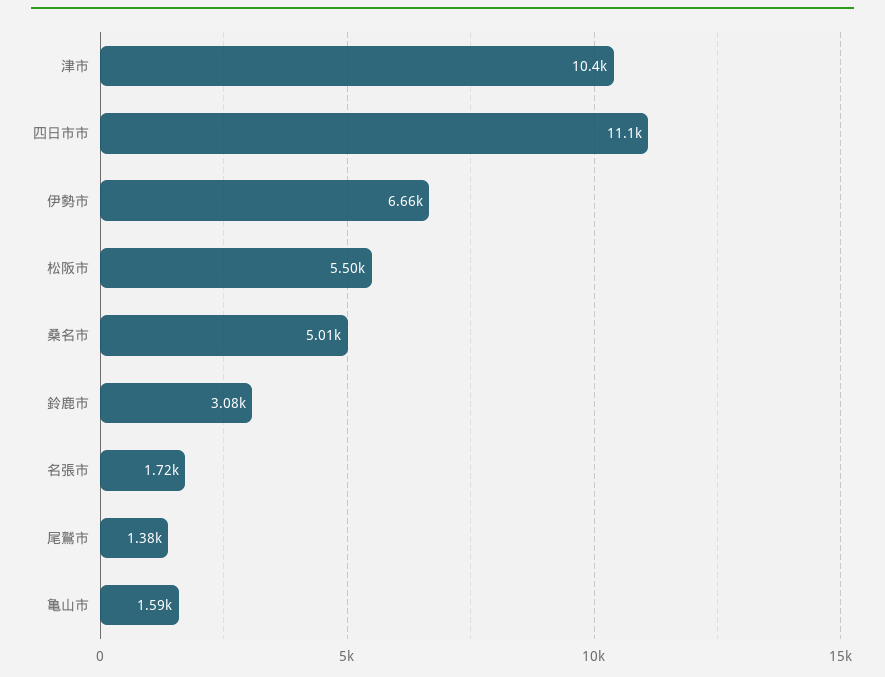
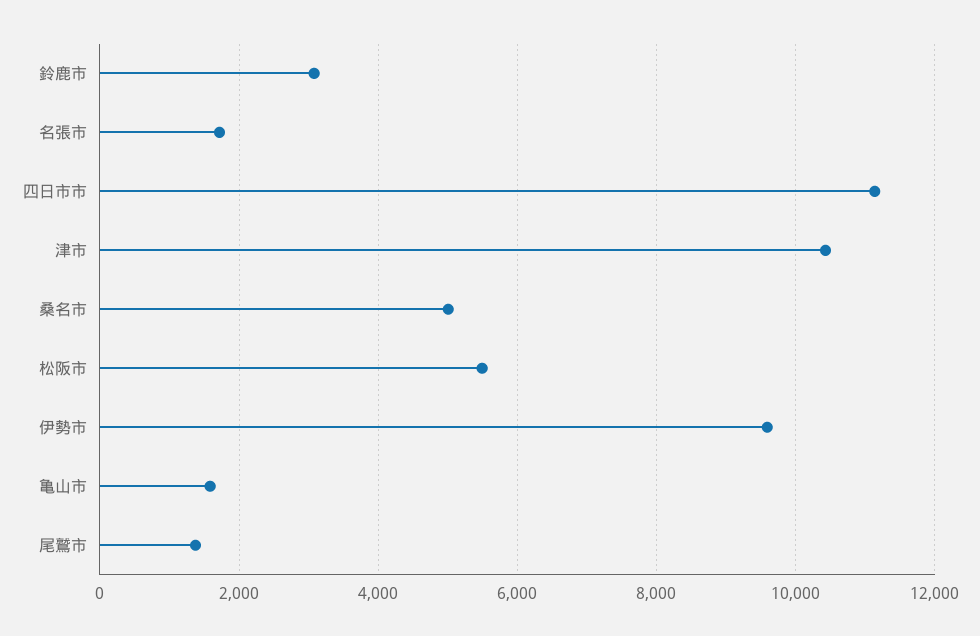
  {
    "津市": 10400,
    "四日市市": 11100,
-   "伊勢市": 6660,
+   "伊勢市": 9600,
    "松阪市": 5500,
    "桑名市": 5010,
    "鈴鹿市": 3080,
    "名張市": 1720,
    "尾鷲市": 1380,
    "亀山市": 1590
  }

